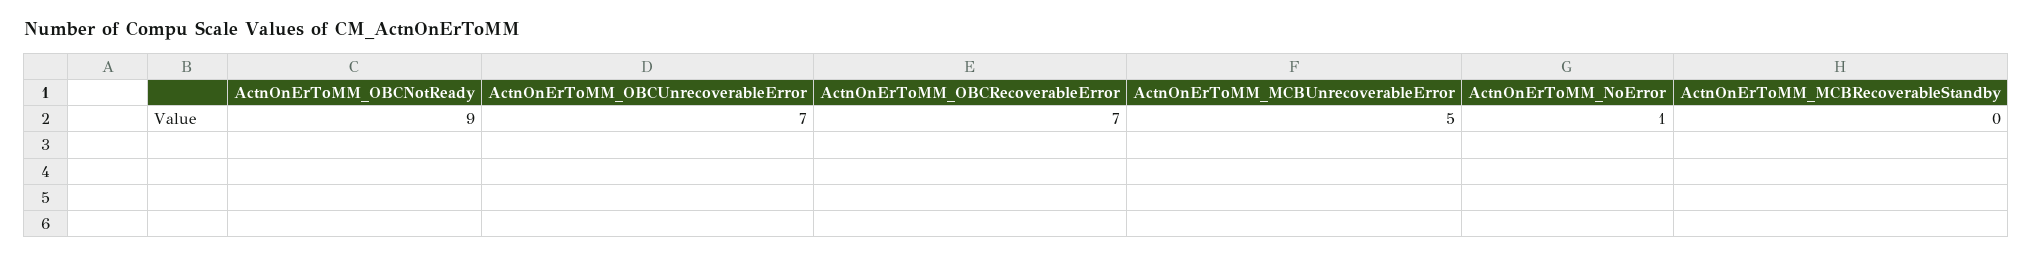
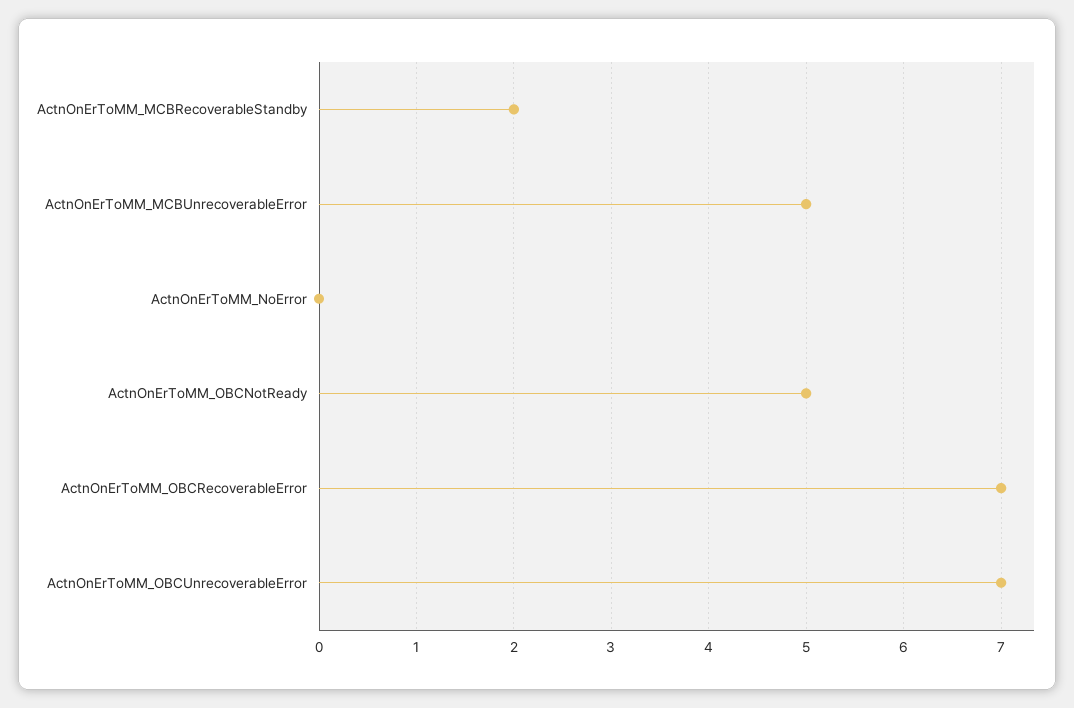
  {
-   "ActnOnErToMM_OBCNotReady": 9,
+   "ActnOnErToMM_OBCNotReady": 5,
    "ActnOnErToMM_OBCUnrecoverableError": 7,
    "ActnOnErToMM_OBCRecoverableError": 7,
    "ActnOnErToMM_MCBUnrecoverableError": 5,
-   "ActnOnErToMM_NoError": 1,
+   "ActnOnErToMM_NoError": 0,
-   "ActnOnErToMM_MCBRecoverableStandby": 0
+   "ActnOnErToMM_MCBRecoverableStandby": 2
  }

